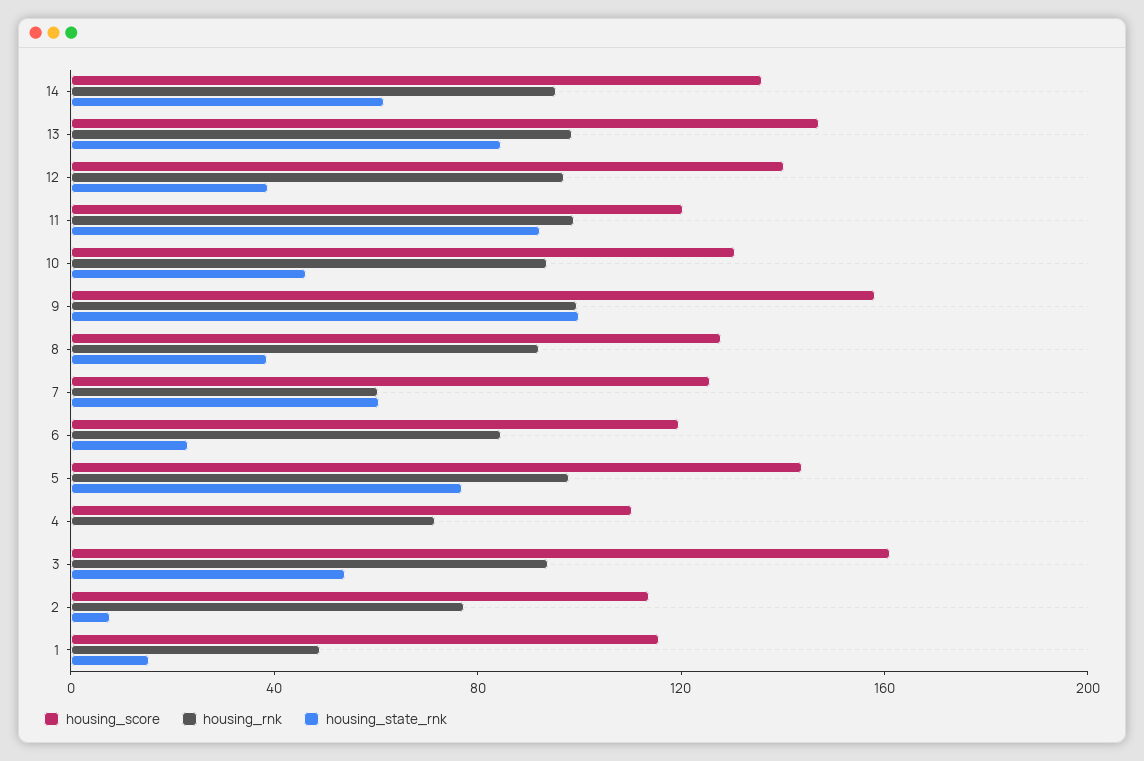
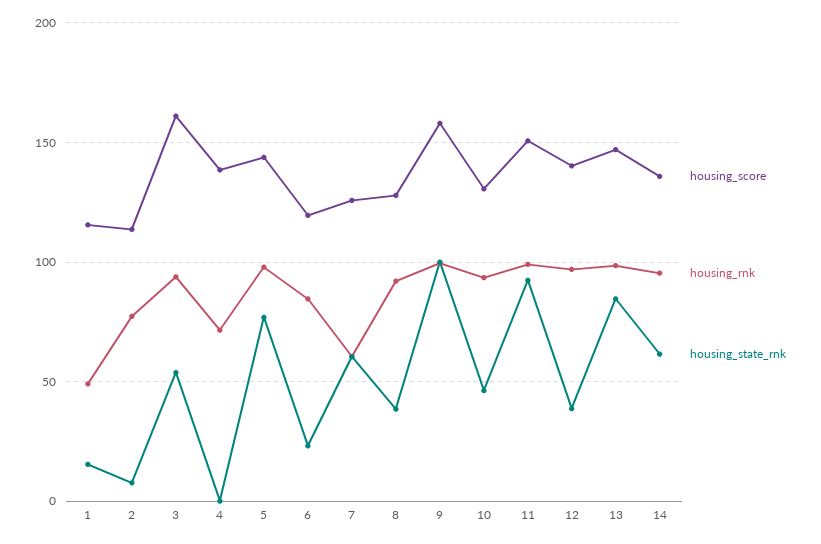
  {
    "housing_score": {
      "14": 135,
      "13": 145,
      "12": 140,
-     "11": 120,
+     "11": 150,
      "10": 130,
      "9": 160,
      "8": 130,
      "7": 125,
      "6": 120,
      "5": 145,
-     "4": 110,
+     "4": 140,
      "3": 160,
      "2": 115,
      "1": 115
    },
    "housing_rnk": {
      "14": 95,
      "13": 100,
      "12": 95,
      "11": 100,
      "10": 95,
      "9": 100,
      "8": 90,
      "7": 60,
      "6": 85,
      "5": 100,
      "4": 70,
      "3": 95,
      "2": 75,
      "1": 50
    },
    "housing_state_rnk": {
      "14": 60,
      "13": 85,
      "12": 40,
      "11": 90,
      "10": 45,
      "9": 100,
      "8": 40,
      "7": 60,
      "6": 25,
      "5": 75,
      "4": 0,
      "3": 55,
      "2": 10,
      "1": 15
    }
  }

